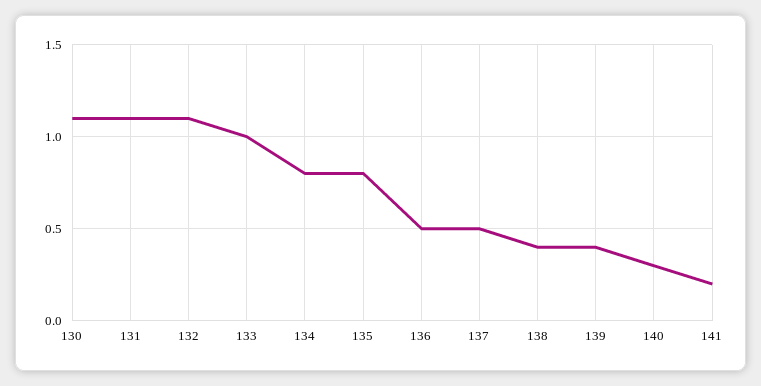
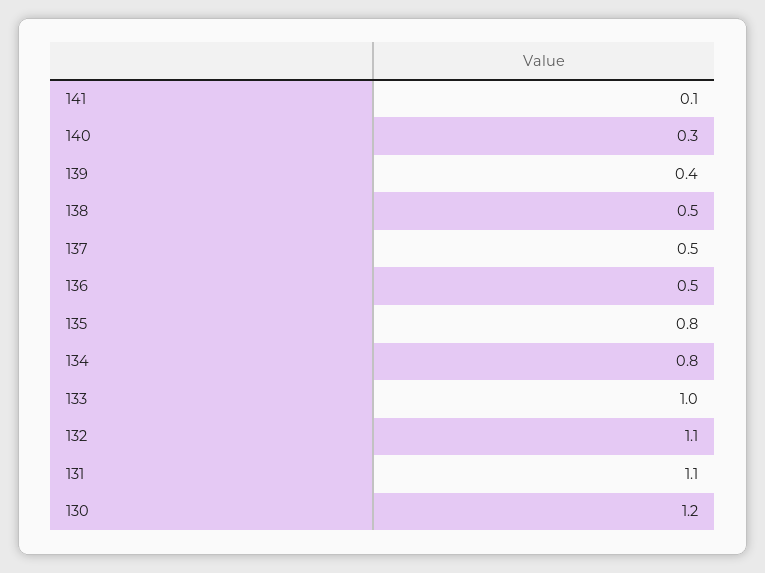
  {
-   "130": 1.1,
+   "130": 1.2,
    "131": 1.1,
    "132": 1.1,
    "133": 1,
    "134": 0.8,
    "135": 0.8,
    "136": 0.5,
    "137": 0.5,
-   "138": 0.4,
+   "138": 0.5,
    "139": 0.4,
    "140": 0.3,
-   "141": 0.2
+   "141": 0.1
  }

